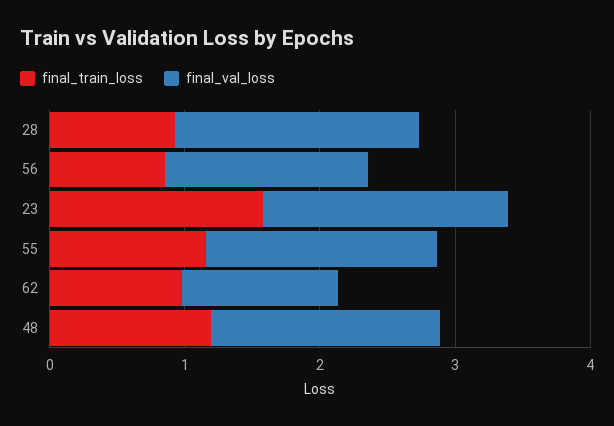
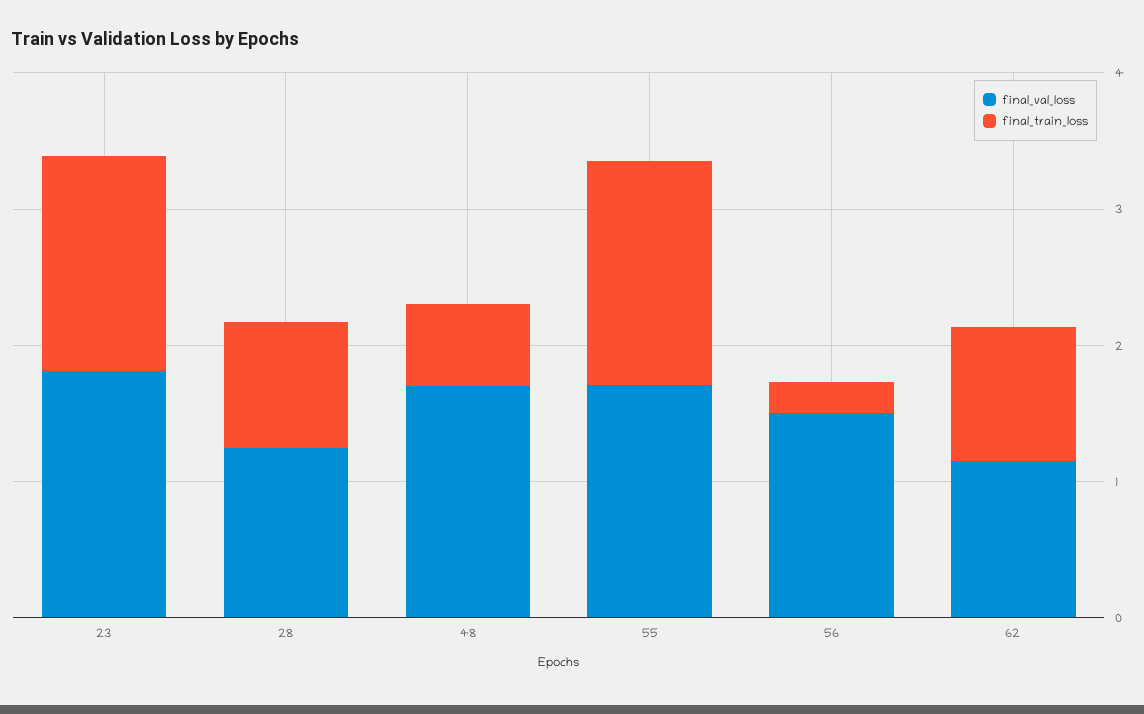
  {
    "final_train_loss": {
      "28": 1,
-     "56": 0.8,
+     "56": 0.2,
      "23": 1.6,
-     "55": 1.2,
+     "55": 1.6,
      "62": 1,
-     "48": 1.2
+     "48": 0.6
    },
    "final_val_loss": {
-     "28": 1.8,
+     "28": 1.2,
      "56": 1.6,
      "23": 1.8,
      "55": 1.8,
      "62": 1.2,
      "48": 1.6
    }
  }

